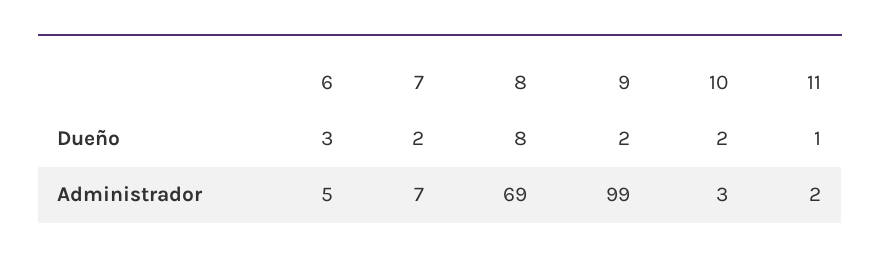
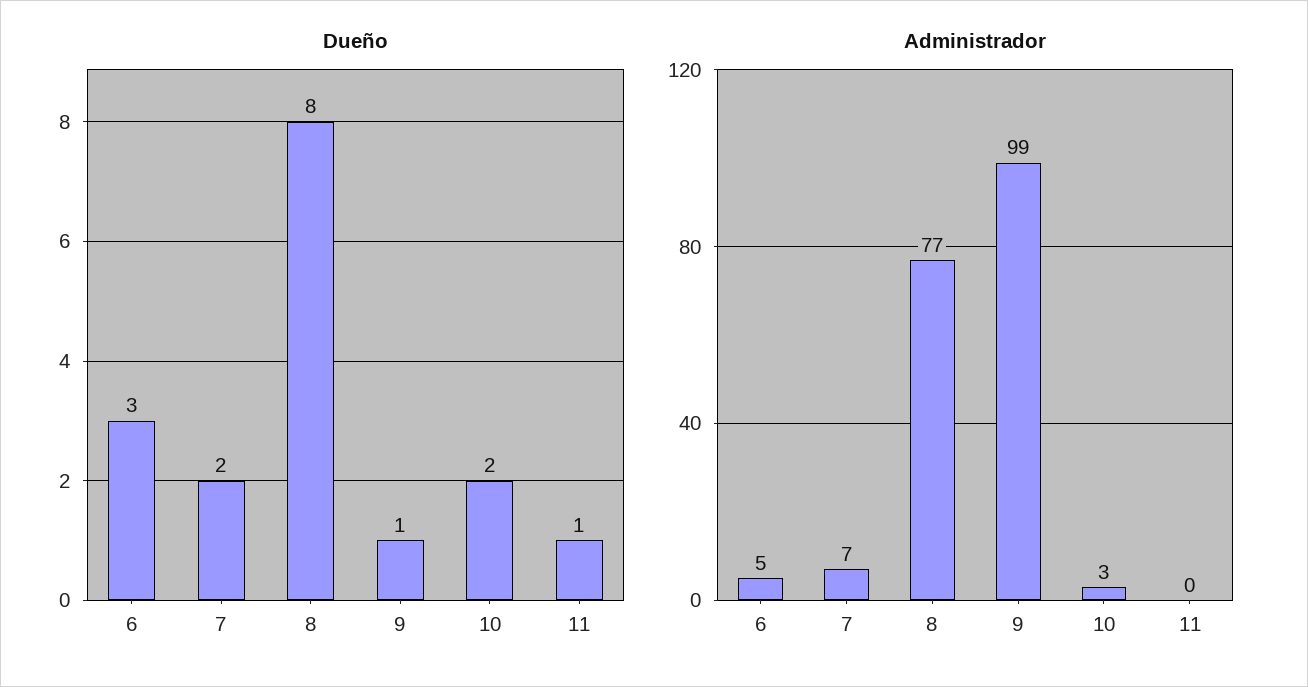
  {
    "Dueño": {
      "6": 3,
      "7": 2,
      "8": 8,
-     "9": 2,
+     "9": 1,
      "10": 2,
      "11": 1
    },
    "Administrador": {
      "6": 5,
      "7": 7,
-     "8": 69,
+     "8": 77,
      "9": 99,
      "10": 3,
-     "11": 2
+     "11": 0
    }
  }

